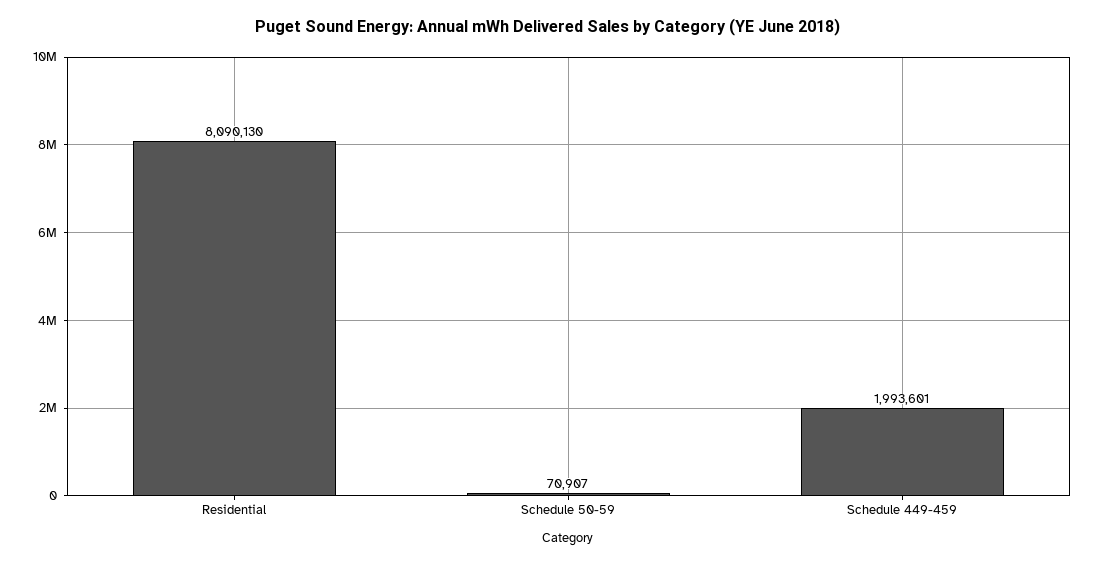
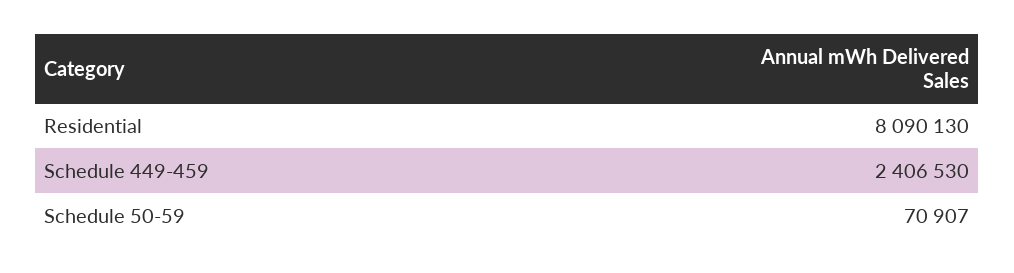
  {
    "Residential": 8090130,
    "Schedule 50-59": 70907,
-   "Schedule 449-459": 1993601
+   "Schedule 449-459": 2406530
  }

